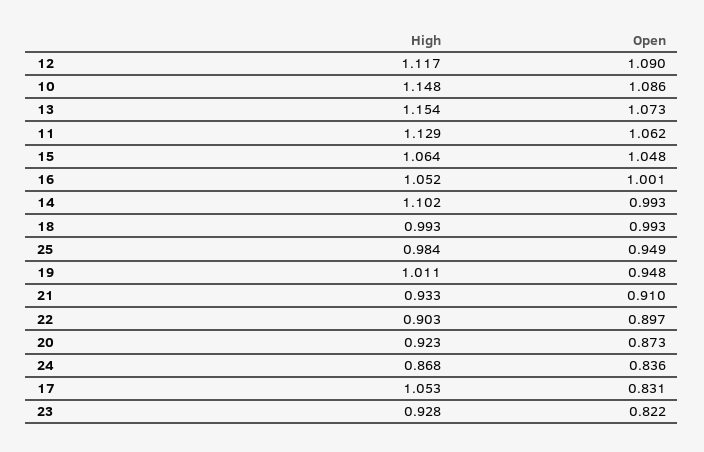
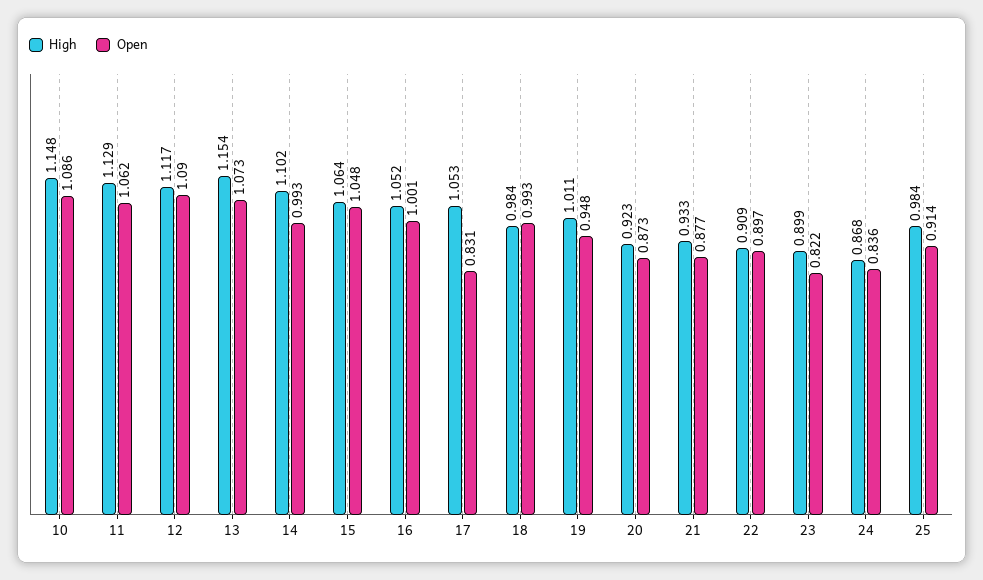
  {
    "High": {
      "12": 1.117,
      "10": 1.148,
      "13": 1.154,
      "11": 1.129,
      "15": 1.064,
      "16": 1.052,
      "14": 1.102,
-     "18": 0.993,
+     "18": 0.984,
      "25": 0.984,
      "19": 1.011,
      "21": 0.933,
-     "22": 0.903,
+     "22": 0.909,
      "20": 0.923,
      "24": 0.868,
      "17": 1.053,
-     "23": 0.928
+     "23": 0.899
    },
    "Open": {
      "12": 1.09,
      "10": 1.086,
      "13": 1.073,
      "11": 1.062,
      "15": 1.048,
      "16": 1.001,
      "14": 0.993,
      "18": 0.993,
-     "25": 0.949,
+     "25": 0.914,
      "19": 0.948,
-     "21": 0.91,
+     "21": 0.877,
      "22": 0.897,
      "20": 0.873,
      "24": 0.836,
      "17": 0.831,
      "23": 0.822
    }
  }

